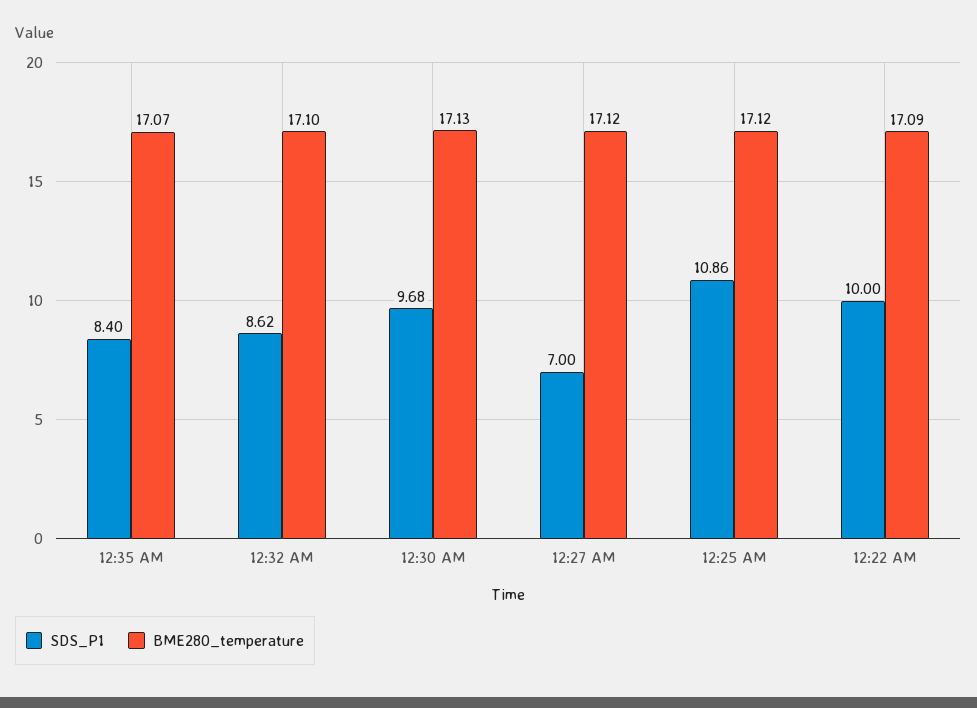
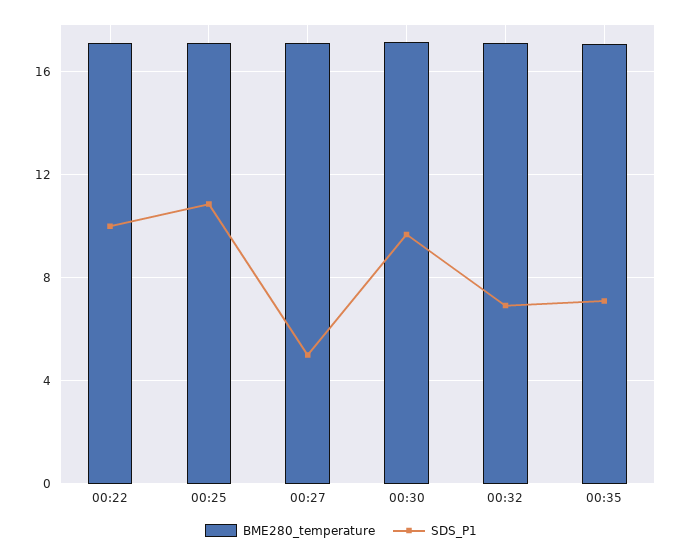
  {
    "SDS_P1": {
-     "12:35 AM": 8.4,
+     "12:35 AM": 7,
-     "12:32 AM": 8.62,
+     "12:32 AM": 7,
      "12:30 AM": 9.68,
-     "12:27 AM": 7,
+     "12:27 AM": 5,
      "12:25 AM": 10.86,
      "12:22 AM": 10
    },
    "BME280_temperature": {
      "12:35 AM": 17.07,
      "12:32 AM": 17.1,
      "12:30 AM": 17.13,
      "12:27 AM": 17.12,
      "12:25 AM": 17.12,
      "12:22 AM": 17.09
    }
  }

